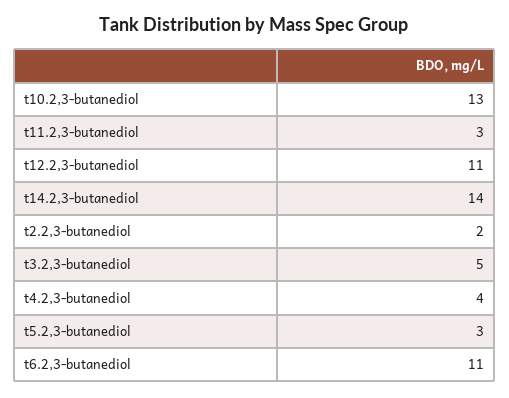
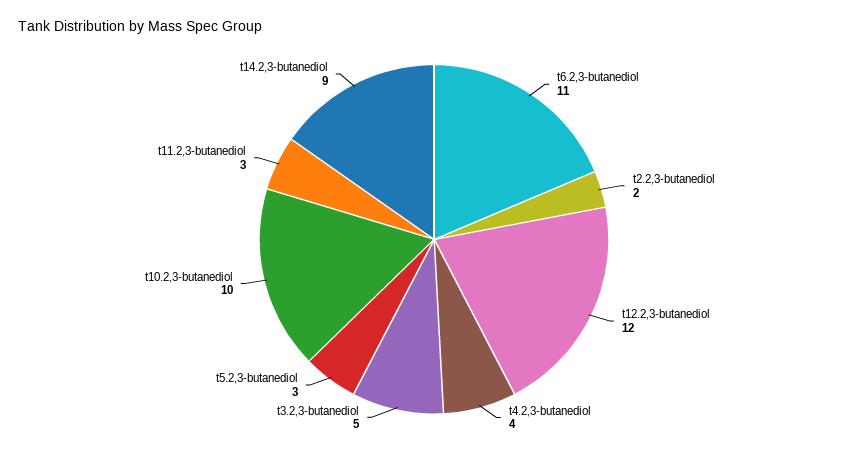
  {
-   "t10.2,3-butanediol": 13,
+   "t10.2,3-butanediol": 10,
    "t11.2,3-butanediol": 3,
-   "t12.2,3-butanediol": 11,
+   "t12.2,3-butanediol": 12,
-   "t14.2,3-butanediol": 14,
+   "t14.2,3-butanediol": 9,
    "t2.2,3-butanediol": 2,
    "t3.2,3-butanediol": 5,
    "t4.2,3-butanediol": 4,
    "t5.2,3-butanediol": 3,
    "t6.2,3-butanediol": 11
  }

